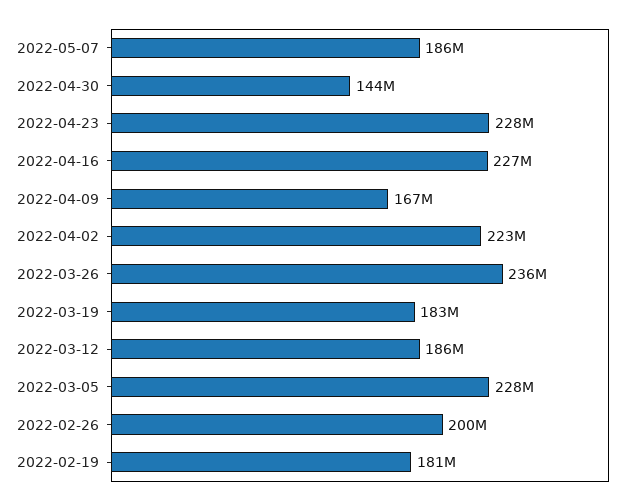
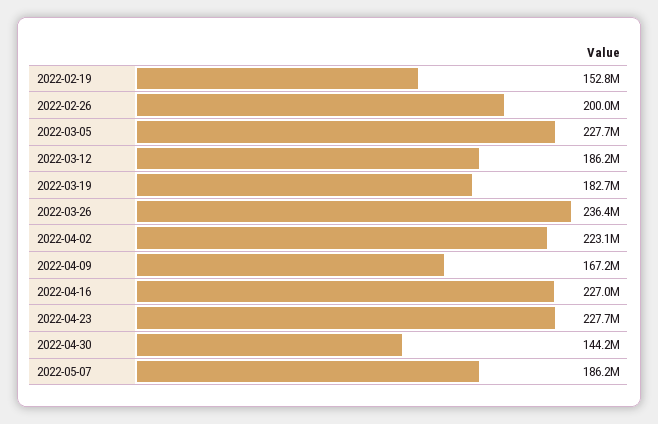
  {
    "2022-05-07": 186200000,
    "2022-04-30": 144200000,
    "2022-04-23": 227700000,
    "2022-04-16": 227000000,
    "2022-04-09": 167200000,
    "2022-04-02": 223100000,
    "2022-03-26": 236400000,
    "2022-03-19": 182700000,
    "2022-03-12": 186200000,
    "2022-03-05": 227700000,
    "2022-02-26": 200000000,
-   "2022-02-19": 181000000
+   "2022-02-19": 152800000
  }

